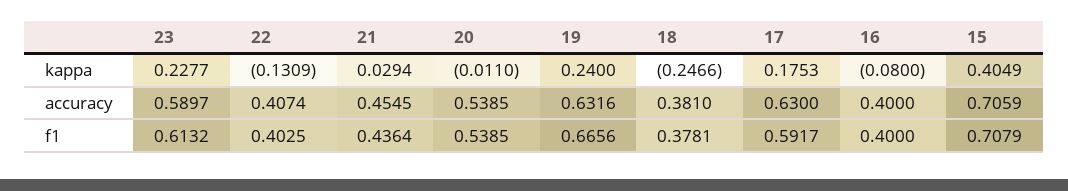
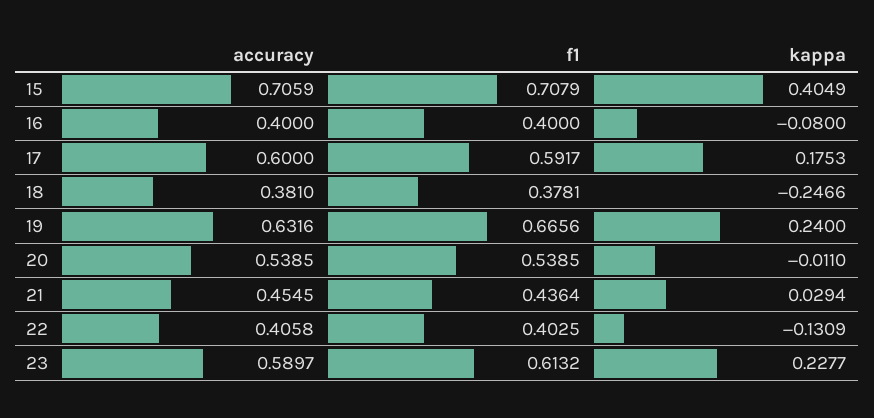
  {
    "23": {
      "kappa": 0.2277,
      "accuracy": 0.5897,
      "f1": 0.6132
    },
    "22": {
      "kappa": -0.1309,
-     "accuracy": 0.4074,
+     "accuracy": 0.4058,
      "f1": 0.4025
    },
    "21": {
      "kappa": 0.0294,
      "accuracy": 0.4545,
      "f1": 0.4364
    },
    "20": {
      "kappa": -0.011,
      "accuracy": 0.5385,
      "f1": 0.5385
    },
    "19": {
      "kappa": 0.24,
      "accuracy": 0.6316,
      "f1": 0.6656
    },
    "18": {
      "kappa": -0.2466,
      "accuracy": 0.381,
      "f1": 0.3781
    },
    "17": {
      "kappa": 0.1753,
-     "accuracy": 0.63,
+     "accuracy": 0.6,
      "f1": 0.5917
    },
    "16": {
      "kappa": -0.08,
      "accuracy": 0.4,
      "f1": 0.4
    },
    "15": {
      "kappa": 0.4049,
      "accuracy": 0.7059,
      "f1": 0.7079
    }
  }

